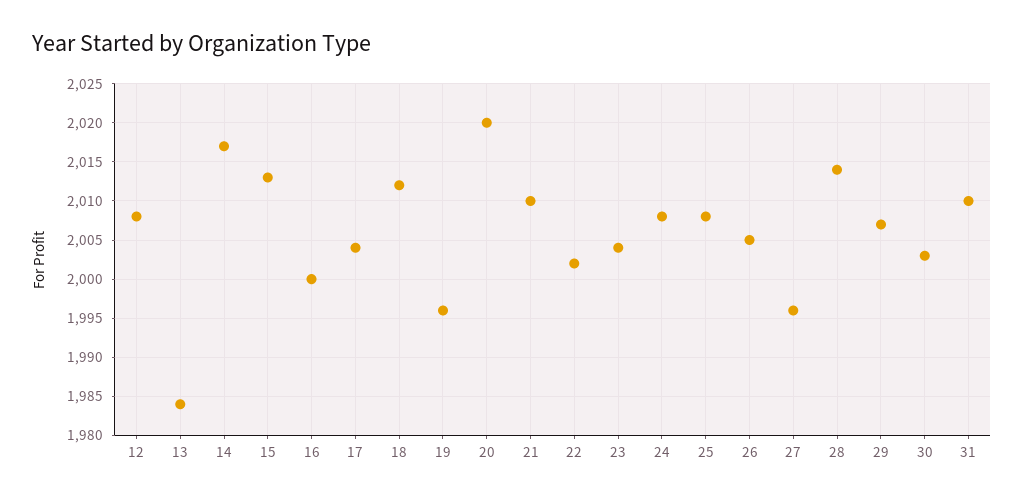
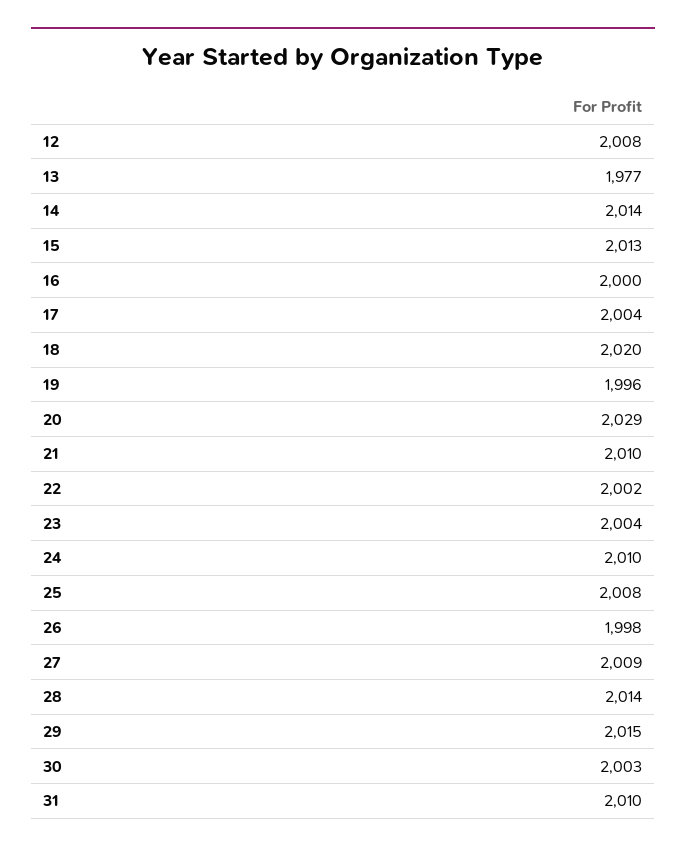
  {
    "12": 2008,
-   "13": 1984,
+   "13": 1977,
-   "14": 2017,
+   "14": 2014,
    "15": 2013,
    "16": 2000,
    "17": 2004,
-   "18": 2012,
+   "18": 2020,
    "19": 1996,
-   "20": 2020,
+   "20": 2029,
    "21": 2010,
    "22": 2002,
    "23": 2004,
-   "24": 2008,
+   "24": 2010,
    "25": 2008,
-   "26": 2005,
+   "26": 1998,
-   "27": 1996,
+   "27": 2009,
    "28": 2014,
-   "29": 2007,
+   "29": 2015,
    "30": 2003,
    "31": 2010
  }

